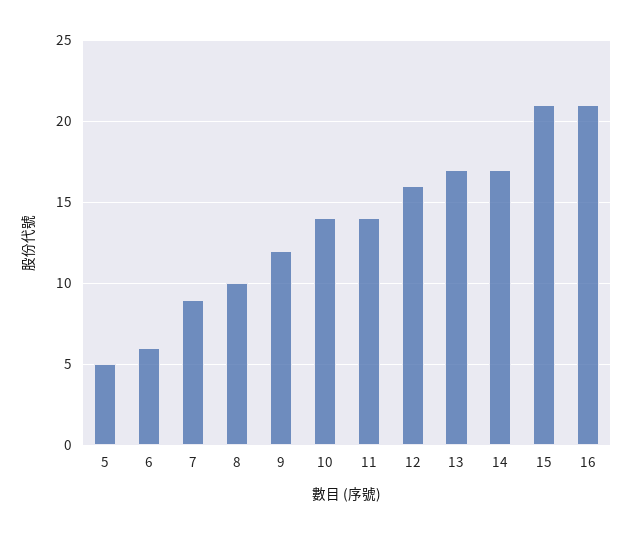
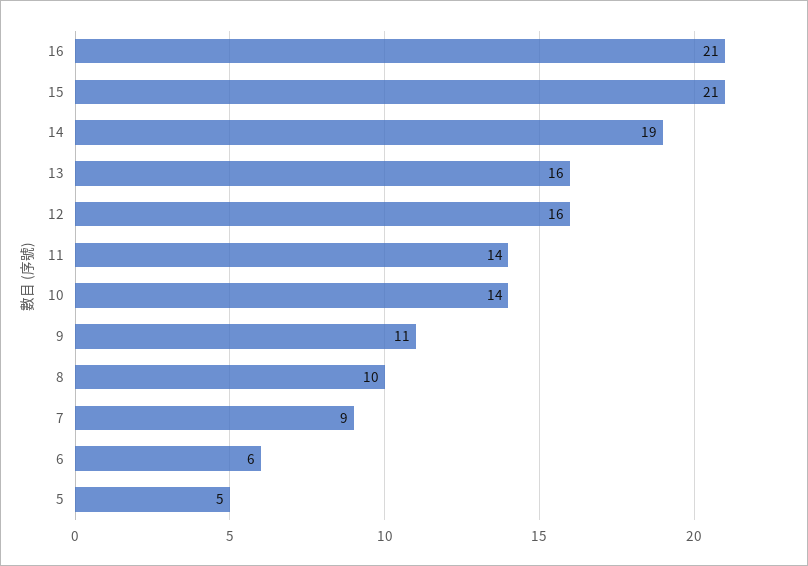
  {
    "5": 5,
    "6": 6,
    "7": 9,
    "8": 10,
-   "9": 12,
+   "9": 11,
    "10": 14,
    "11": 14,
    "12": 16,
-   "13": 17,
+   "13": 16,
-   "14": 17,
+   "14": 19,
    "15": 21,
    "16": 21
  }

